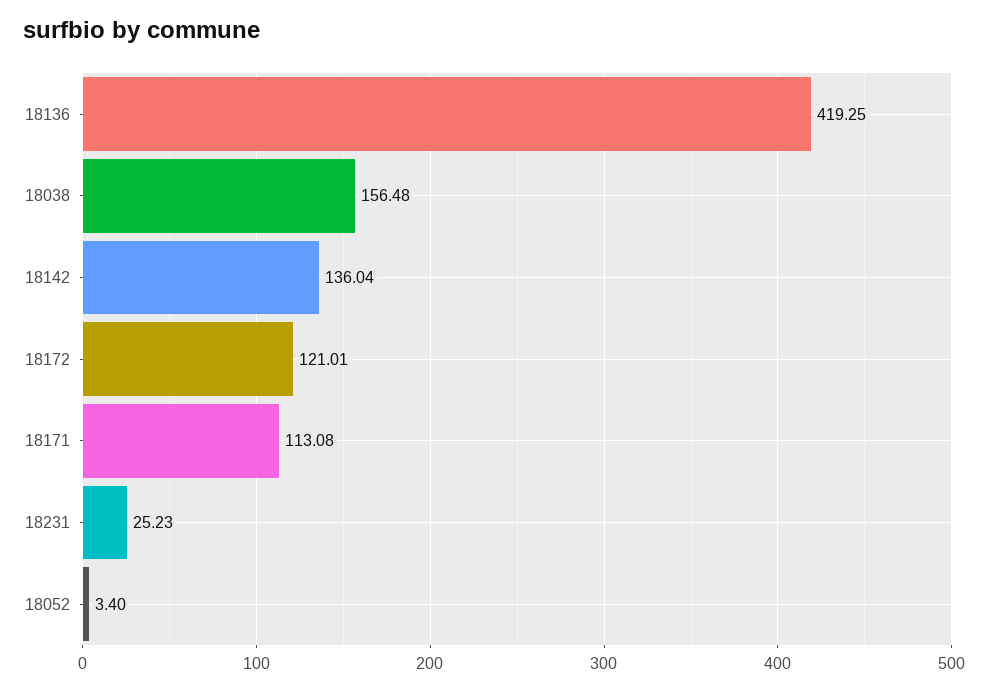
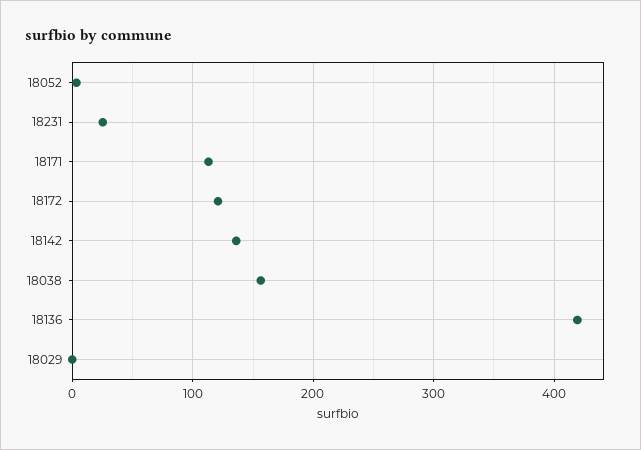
  {
    "18136": 419.25,
    "18038": 156.48,
    "18142": 136.04,
    "18172": 121.01,
    "18171": 113.08,
    "18231": 25.23,
-   "18052": 3.4
+   "18052": 3.4,
+   "18029": 0
  }

